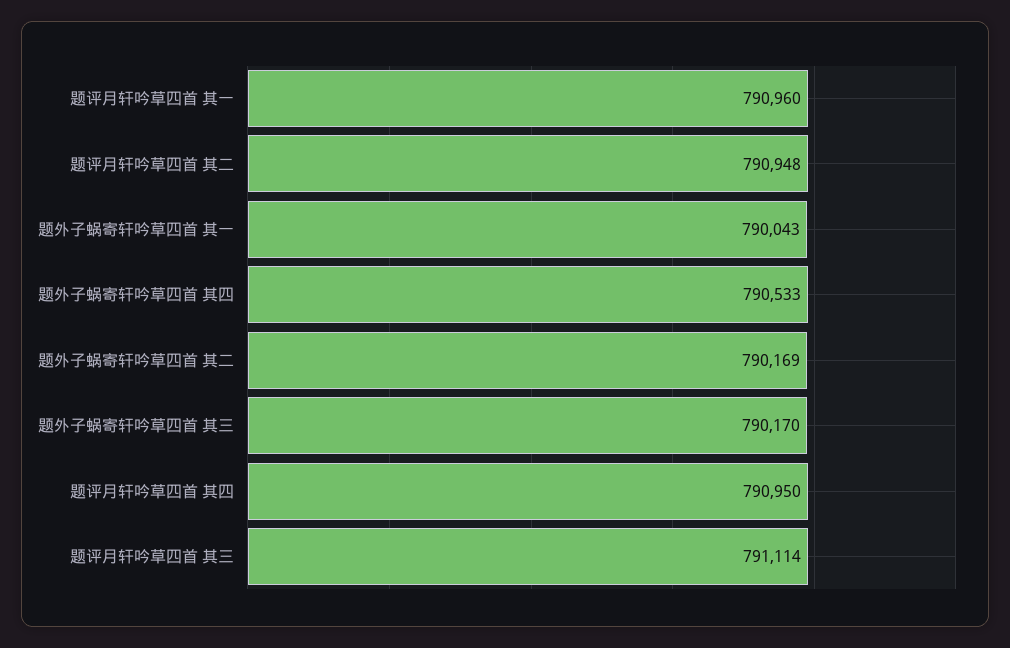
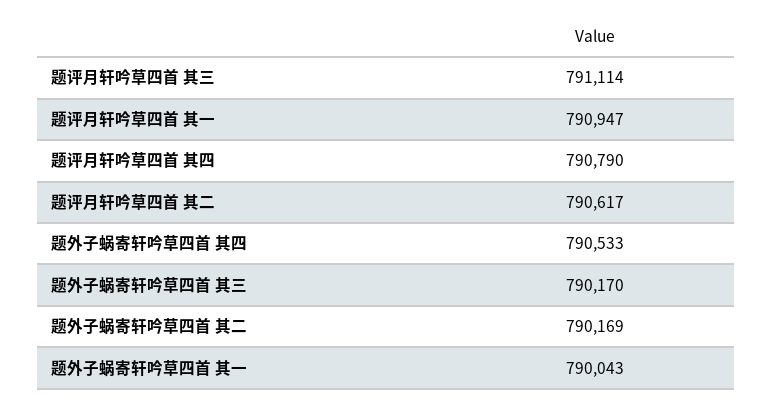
  {
-   "题评月轩吟草四首 其一": 790960,
+   "题评月轩吟草四首 其一": 790947,
-   "题评月轩吟草四首 其二": 790948,
+   "题评月轩吟草四首 其二": 790617,
    "题外子蜗寄轩吟草四首 其一": 790043,
    "题外子蜗寄轩吟草四首 其四": 790533,
    "题外子蜗寄轩吟草四首 其二": 790169,
    "题外子蜗寄轩吟草四首 其三": 790170,
-   "题评月轩吟草四首 其四": 790950,
+   "题评月轩吟草四首 其四": 790790,
    "题评月轩吟草四首 其三": 791114
  }

